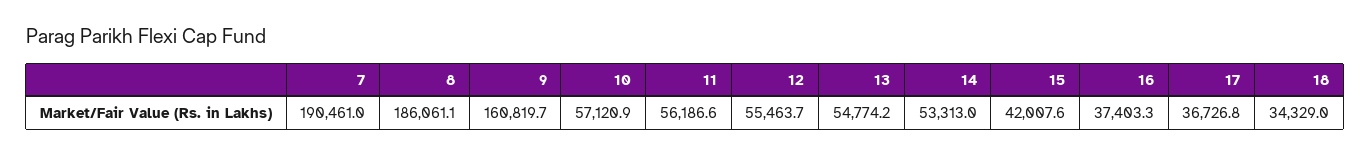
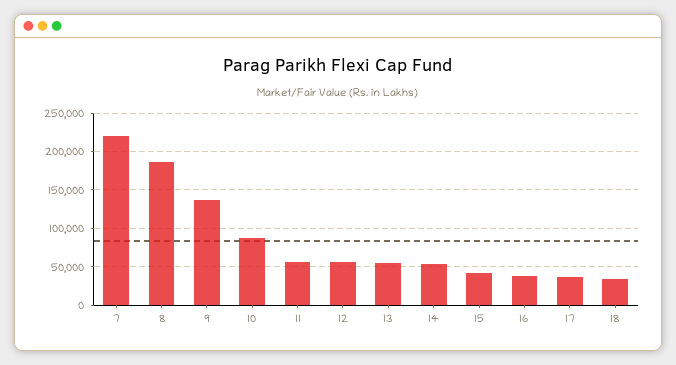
  {
-   "7": 190461,
+   "7": 220000,
    "8": 186061.1,
-   "9": 160819.7,
+   "9": 140000,
-   "10": 57120.9,
+   "10": 90000,
    "11": 56186.6,
    "12": 55463.7,
    "13": 54774.2,
    "14": 53313,
    "15": 42007.6,
    "16": 37403.3,
    "17": 36726.8,
    "18": 34329
  }

